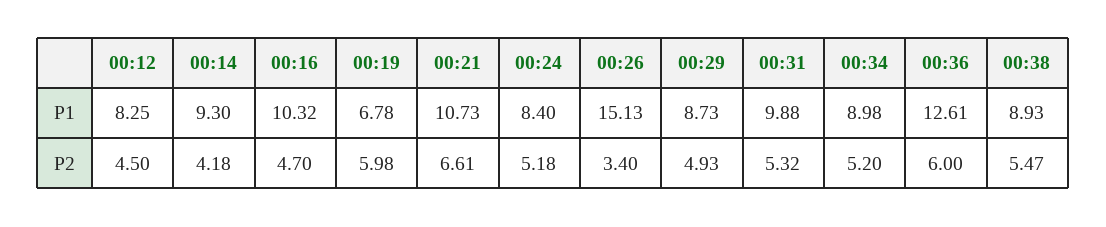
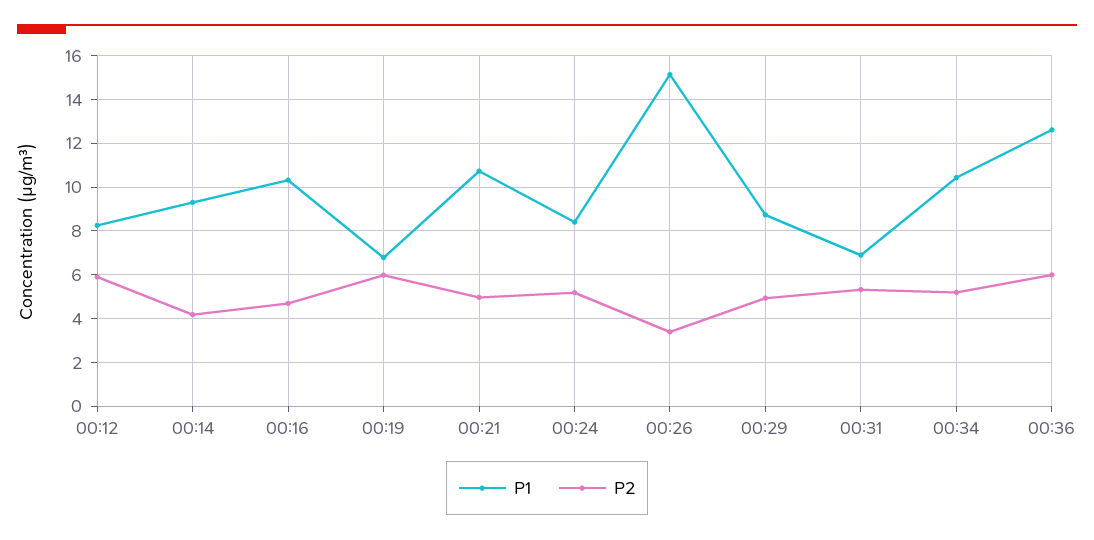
  {
    "P1": {
      "00:12": 8.25,
      "00:14": 9.3,
      "00:16": 10.32,
      "00:19": 6.78,
      "00:21": 10.73,
      "00:24": 8.4,
      "00:26": 15.13,
      "00:29": 8.73,
-     "00:31": 9.88,
+     "00:31": 7,
-     "00:34": 8.98,
+     "00:34": 10.5,
-     "00:36": 12.61,
+     "00:36": 12.61
-     "00:38": 8.93
    },
    "P2": {
-     "00:12": 4.5,
+     "00:12": 6,
      "00:14": 4.18,
      "00:16": 4.7,
      "00:19": 5.98,
-     "00:21": 6.61,
+     "00:21": 5,
      "00:24": 5.18,
      "00:26": 3.4,
      "00:29": 4.93,
      "00:31": 5.32,
      "00:34": 5.2,
-     "00:36": 6,
+     "00:36": 6
-     "00:38": 5.47
    }
  }

